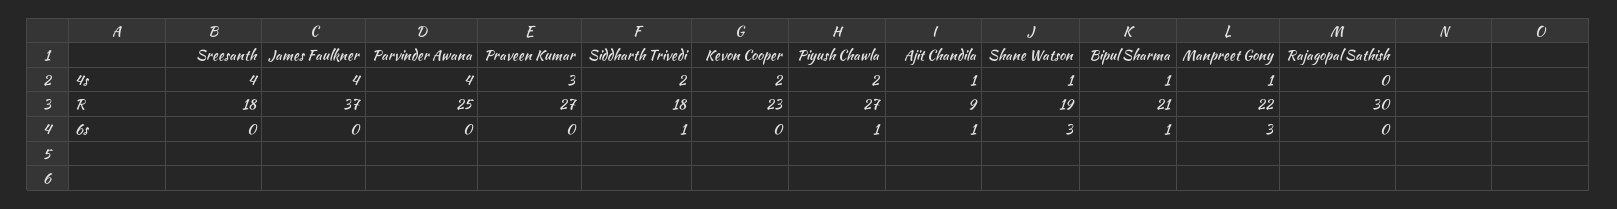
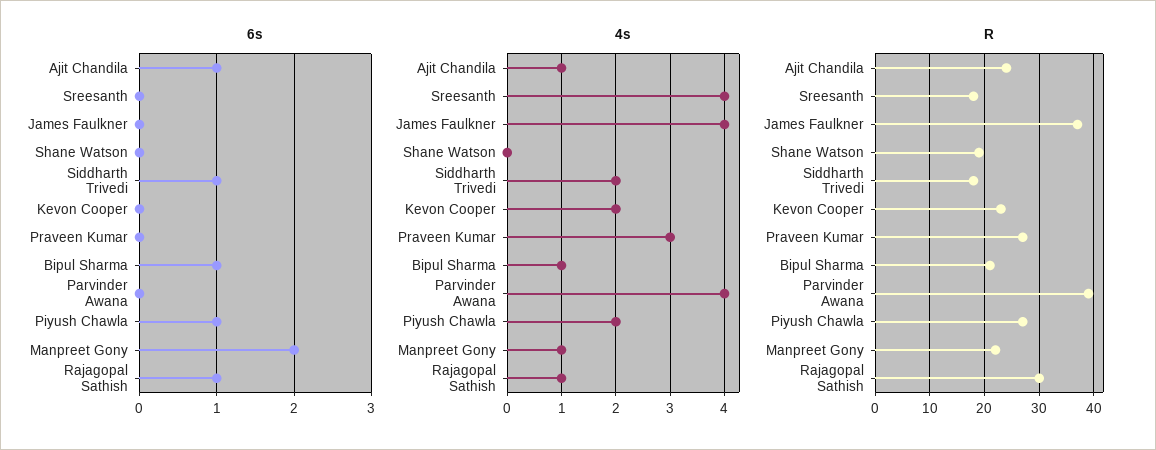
  {
    "4s": {
      "Sreesanth": 4,
      "James Faulkner": 4,
      "Parvinder Awana": 4,
      "Praveen Kumar": 3,
      "Siddharth Trivedi": 2,
      "Kevon Cooper": 2,
      "Piyush Chawla": 2,
      "Ajit Chandila": 1,
-     "Shane Watson": 1,
+     "Shane Watson": 0,
      "Bipul Sharma": 1,
      "Manpreet Gony": 1,
-     "Rajagopal Sathish": 0
+     "Rajagopal Sathish": 1
    },
    "R": {
      "Sreesanth": 18,
      "James Faulkner": 37,
-     "Parvinder Awana": 25,
+     "Parvinder Awana": 40,
      "Praveen Kumar": 27,
      "Siddharth Trivedi": 18,
      "Kevon Cooper": 23,
      "Piyush Chawla": 27,
-     "Ajit Chandila": 9,
+     "Ajit Chandila": 25,
      "Shane Watson": 19,
      "Bipul Sharma": 21,
      "Manpreet Gony": 22,
      "Rajagopal Sathish": 30
    },
    "6s": {
      "Sreesanth": 0,
      "James Faulkner": 0,
      "Parvinder Awana": 0,
      "Praveen Kumar": 0,
      "Siddharth Trivedi": 1,
      "Kevon Cooper": 0,
      "Piyush Chawla": 1,
      "Ajit Chandila": 1,
-     "Shane Watson": 3,
+     "Shane Watson": 0,
      "Bipul Sharma": 1,
-     "Manpreet Gony": 3,
+     "Manpreet Gony": 2,
-     "Rajagopal Sathish": 0
+     "Rajagopal Sathish": 1
    }
  }

